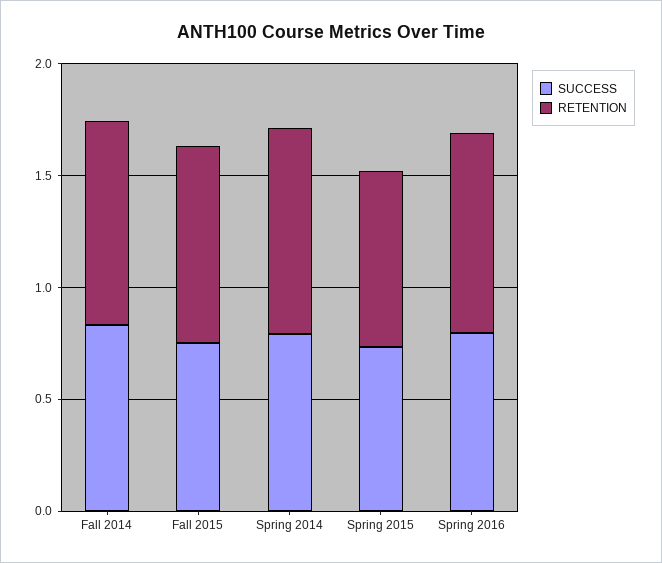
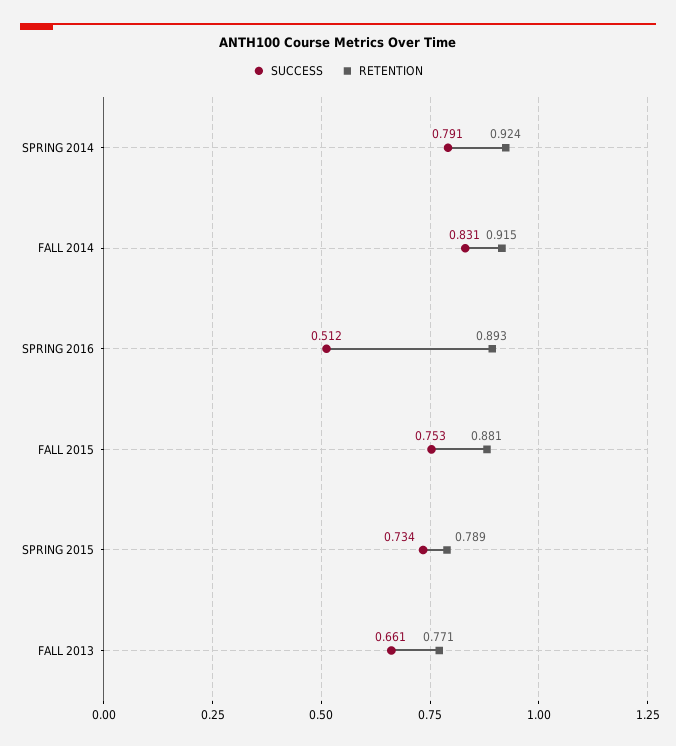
  {
    "SUCCESS": {
      "Fall 2014": 0.831,
      "Fall 2015": 0.753,
      "Spring 2014": 0.791,
      "Spring 2015": 0.734,
-     "Spring 2016": 0.8
+     "Spring 2016": 0.512,
+     "FALL 2013": 0.661
    },
    "RETENTION": {
      "Fall 2014": 0.915,
      "Fall 2015": 0.881,
      "Spring 2014": 0.924,
      "Spring 2015": 0.789,
-     "Spring 2016": 0.893
+     "Spring 2016": 0.893,
+     "FALL 2013": 0.771
    }
  }

